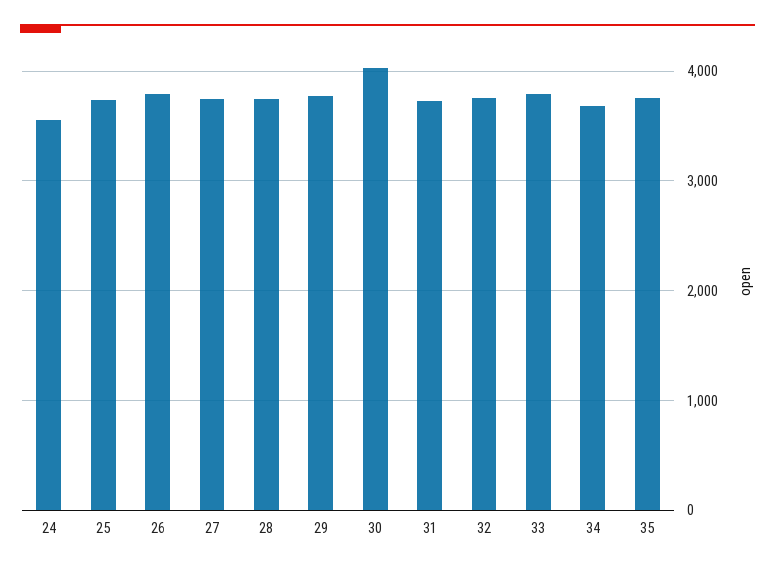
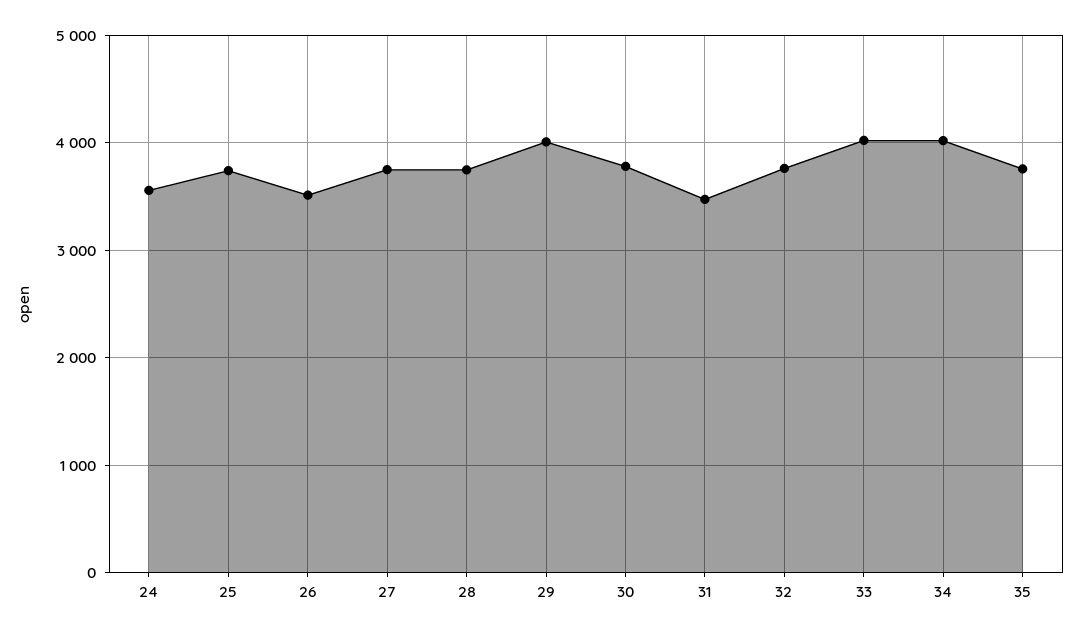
  {
    "24": 3600,
    "25": 3700,
-   "26": 3800,
+   "26": 3500,
    "27": 3700,
    "28": 3700,
-   "29": 3800,
+   "29": 4000,
-   "30": 4000,
+   "30": 3800,
-   "31": 3700,
+   "31": 3500,
    "32": 3800,
-   "33": 3800,
+   "33": 4000,
-   "34": 3700,
+   "34": 4000,
    "35": 3800
  }

